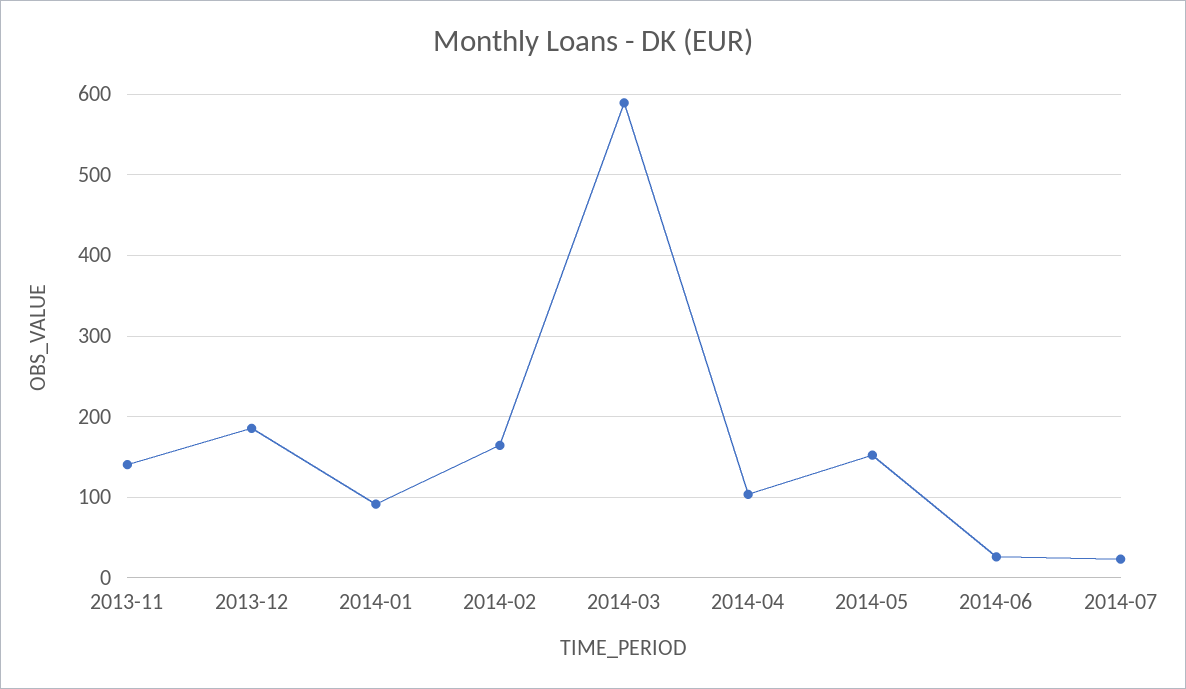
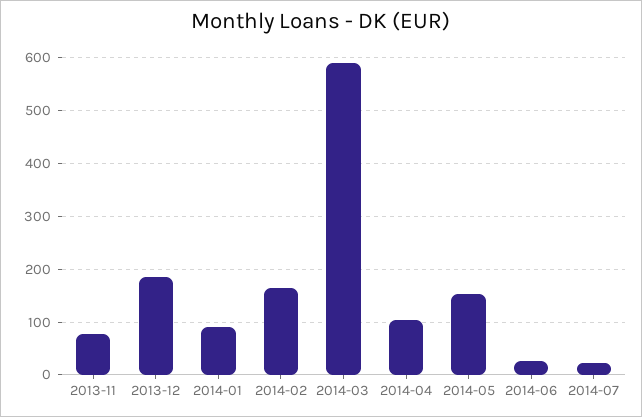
  {
-   "2013-11": 140,
+   "2013-11": 80,
    "2013-12": 190,
    "2014-01": 90,
    "2014-02": 160,
    "2014-03": 590,
    "2014-04": 100,
    "2014-05": 150,
    "2014-06": 30,
    "2014-07": 20
  }

